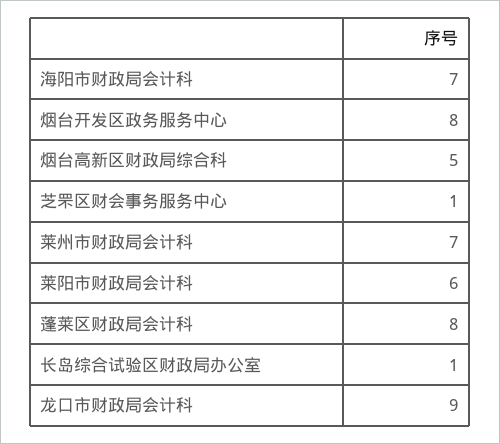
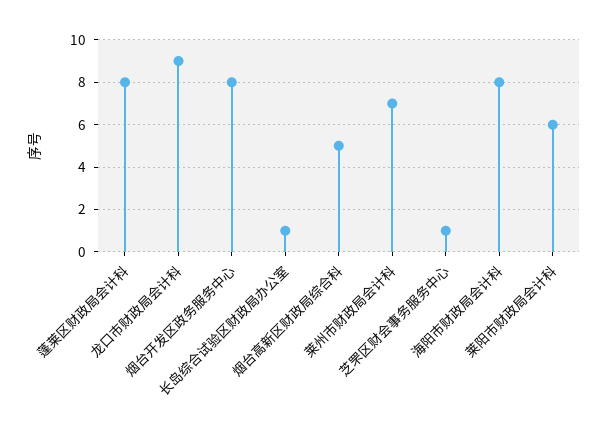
  {
-   "海阳市财政局会计科": 7,
+   "海阳市财政局会计科": 8,
    "烟台开发区政务服务中心": 8,
    "烟台高新区财政局综合科": 5,
    "芝罘区财会事务服务中心": 1,
    "莱州市财政局会计科": 7,
    "莱阳市财政局会计科": 6,
    "蓬莱区财政局会计科": 8,
    "长岛综合试验区财政局办公室": 1,
    "龙口市财政局会计科": 9
  }

